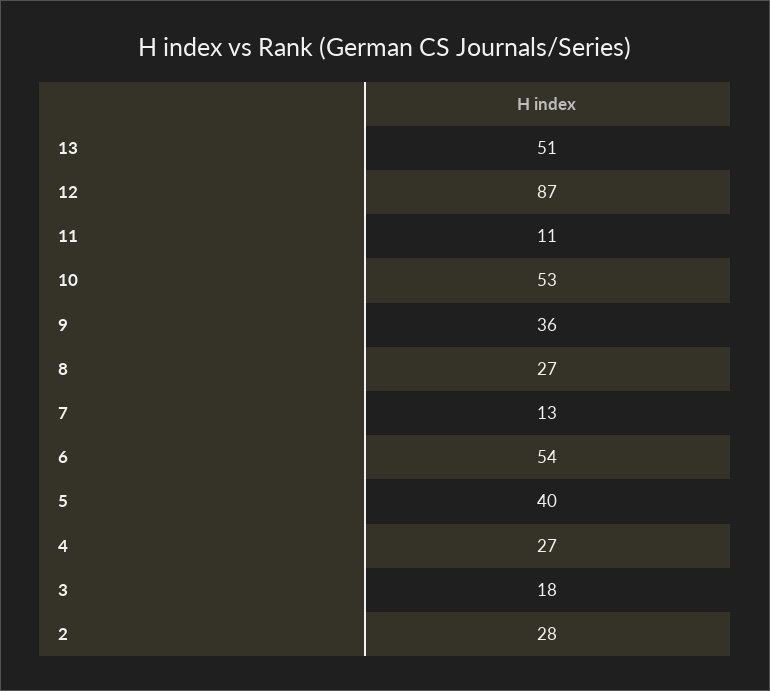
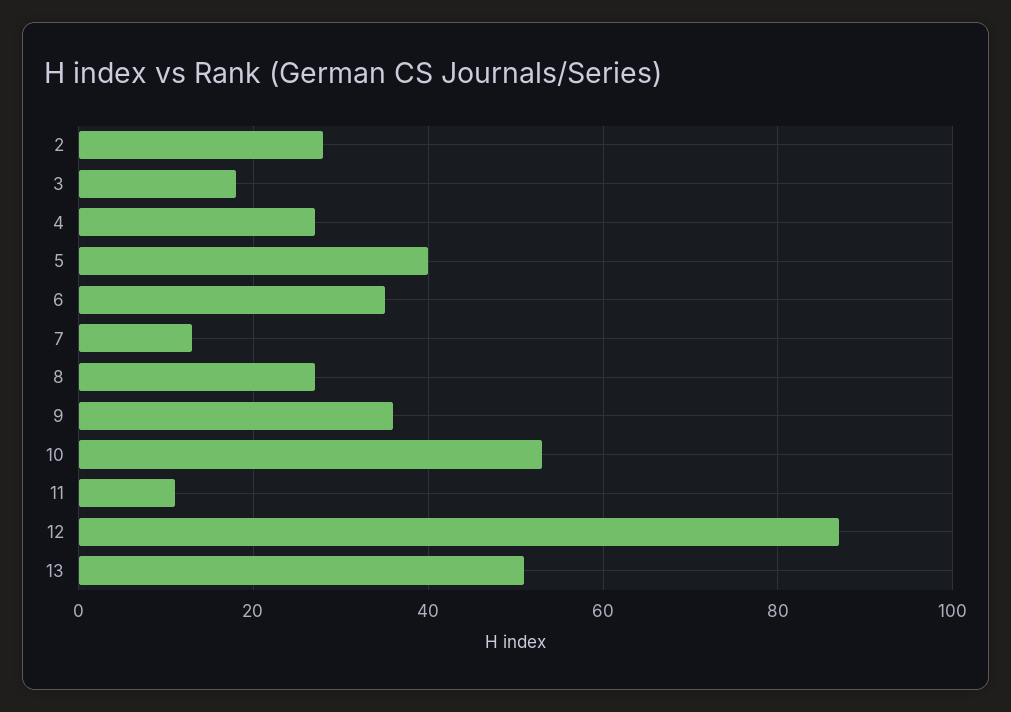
  {
    "13": 51,
    "12": 87,
    "11": 11,
    "10": 53,
    "9": 36,
    "8": 27,
    "7": 13,
-   "6": 54,
+   "6": 35,
    "5": 40,
    "4": 27,
    "3": 18,
    "2": 28
  }

